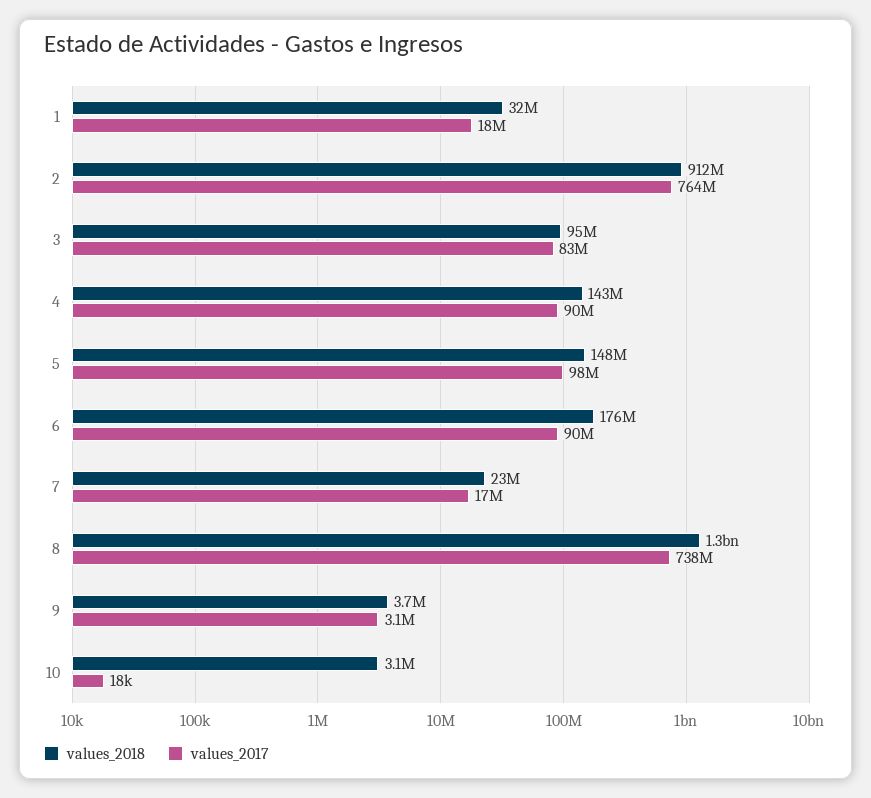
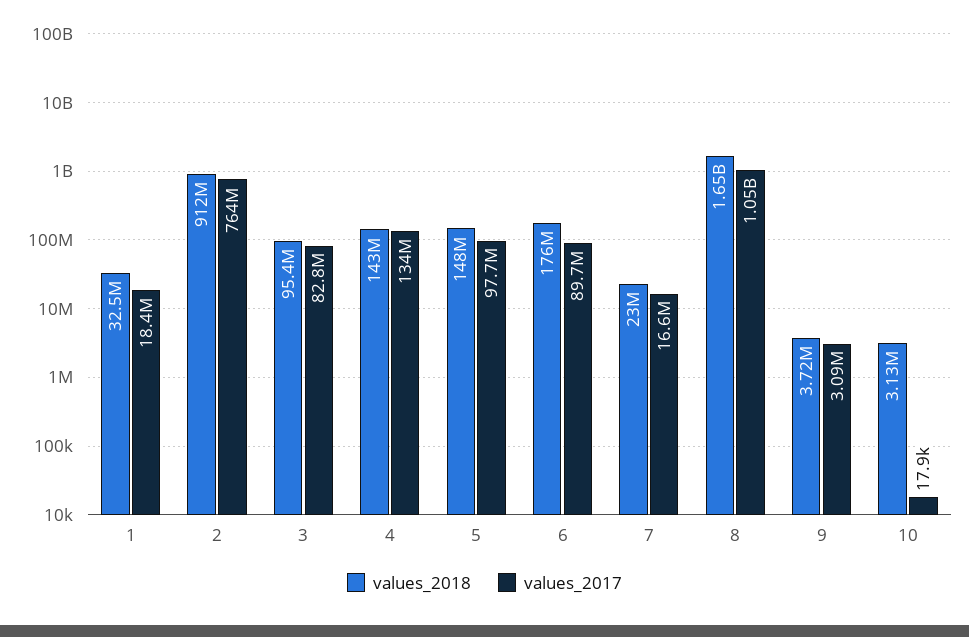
  {
    "values_2018": {
      "1": 32500000,
      "2": 912000000,
      "3": 95400000,
      "4": 143000000,
      "5": 148000000,
      "6": 176000000,
      "7": 23000000,
-     "8": 1300000000,
+     "8": 1650000000,
      "9": 3720000,
      "10": 3130000
    },
    "values_2017": {
      "1": 18400000,
      "2": 764000000,
      "3": 82800000,
-     "4": 90000000,
+     "4": 134000000,
      "5": 97700000,
      "6": 89700000,
      "7": 16600000,
-     "8": 738000000,
+     "8": 1050000000,
      "9": 3090000,
      "10": 17900
    }
  }

